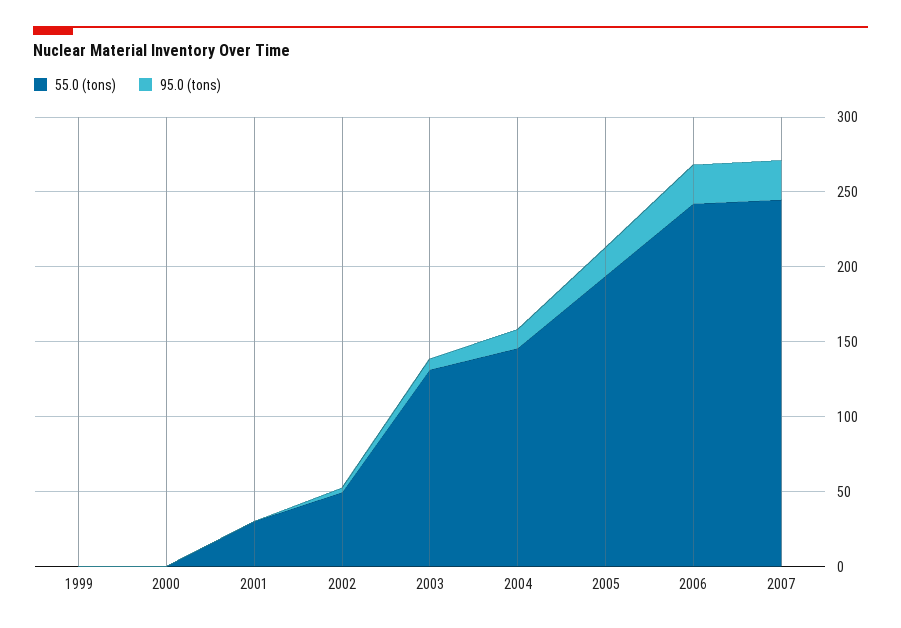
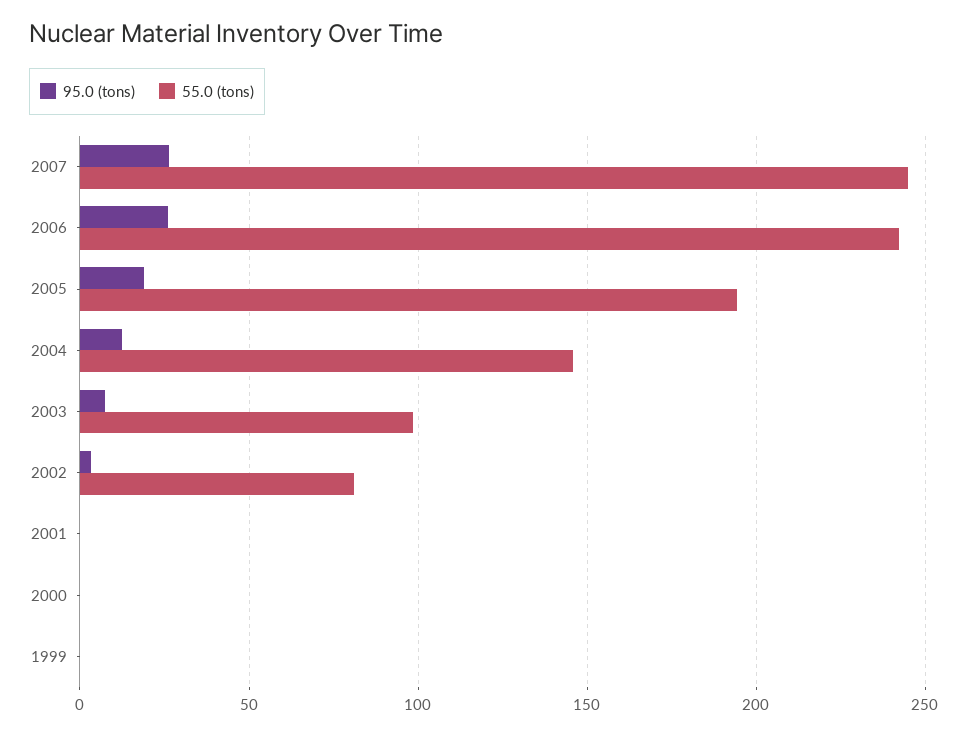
  {
    "55.0 (tons)": {
      "1999": 0,
      "2000": 0,
-     "2001": 30,
+     "2001": 0,
-     "2002": 50,
+     "2002": 80,
-     "2003": 130,
+     "2003": 100,
      "2004": 145,
      "2005": 195,
      "2006": 240,
      "2007": 245
    },
    "95.0 (tons)": {
      "1999": 0,
      "2000": 0,
      "2001": 0,
      "2002": 5,
      "2003": 5,
      "2004": 15,
      "2005": 20,
      "2006": 25,
      "2007": 25
    }
  }

